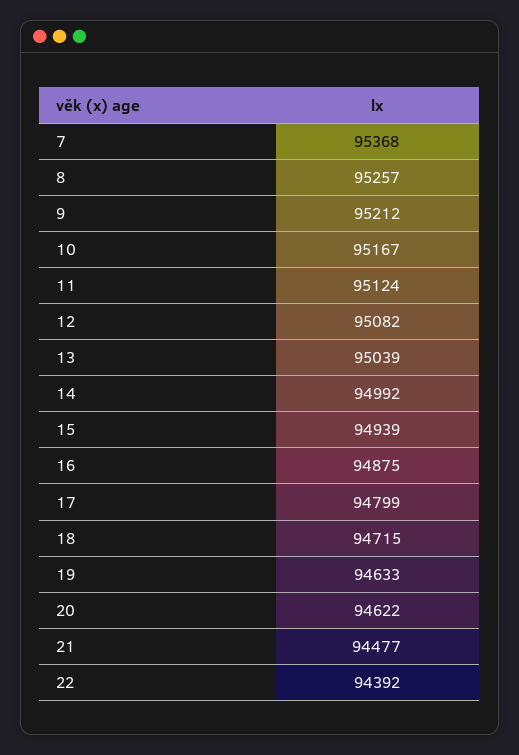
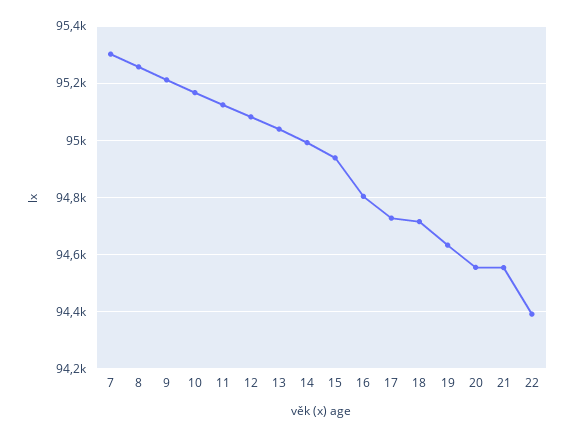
  {
-   "7": 95368,
+   "7": 95300,
    "8": 95257,
    "9": 95212,
    "10": 95167,
    "11": 95124,
    "12": 95082,
    "13": 95039,
    "14": 94992,
    "15": 94939,
-   "16": 94875,
+   "16": 94800,
-   "17": 94799,
+   "17": 94725,
    "18": 94715,
    "19": 94633,
-   "20": 94622,
+   "20": 94550,
-   "21": 94477,
+   "21": 94550,
    "22": 94392
  }

